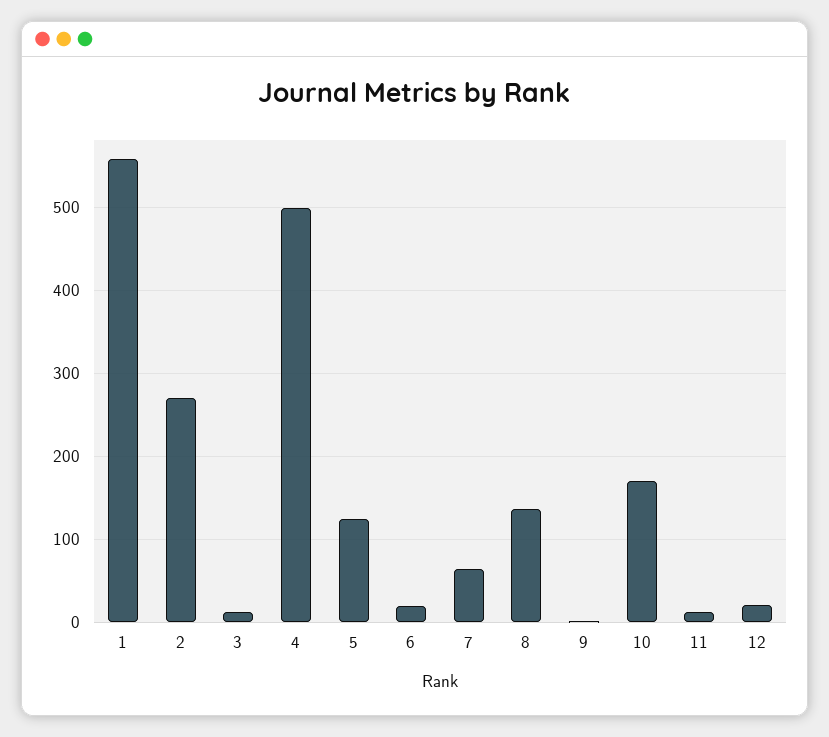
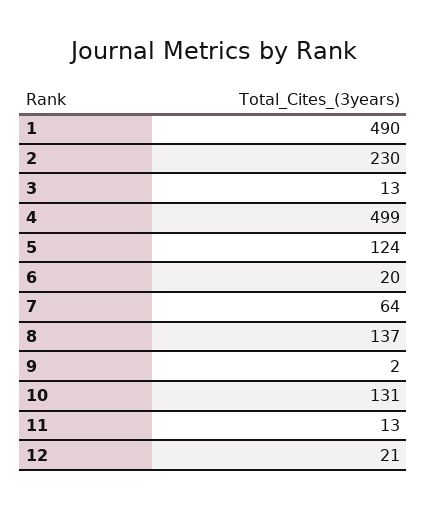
  {
-   "1": 560,
+   "1": 490,
-   "2": 270,
+   "2": 230,
    "3": 13,
    "4": 499,
    "5": 124,
    "6": 20,
    "7": 64,
    "8": 137,
    "9": 2,
-   "10": 170,
+   "10": 131,
    "11": 13,
    "12": 21
  }

